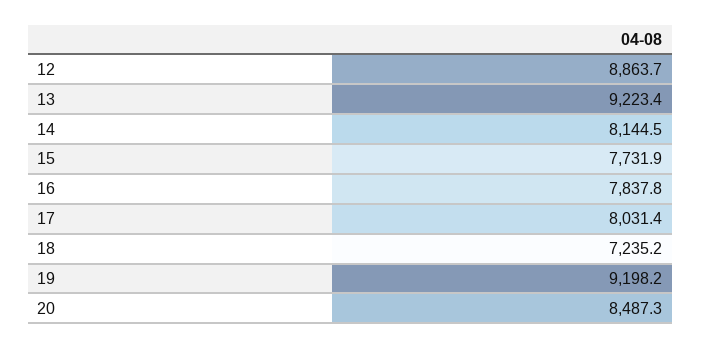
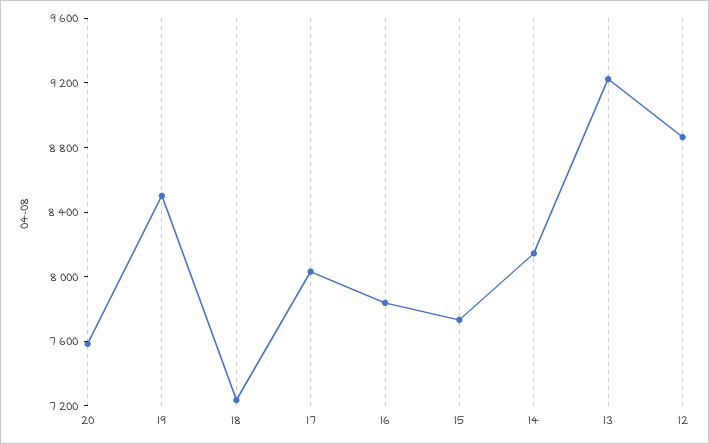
  {
    "12": 8863.7,
    "13": 9223.4,
    "14": 8144.5,
    "15": 7731.9,
    "16": 7837.8,
    "17": 8031.4,
    "18": 7235.2,
-   "19": 9198.2,
+   "19": 8500,
-   "20": 8487.3
+   "20": 7600
  }

